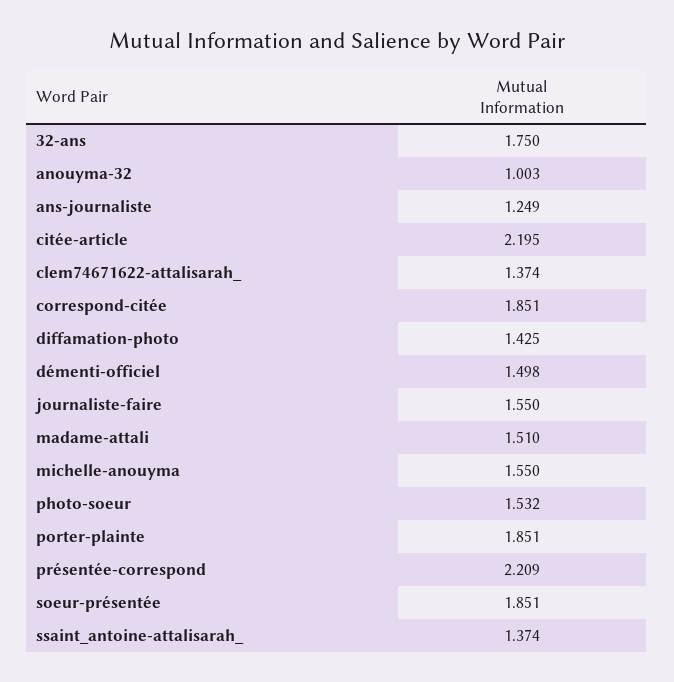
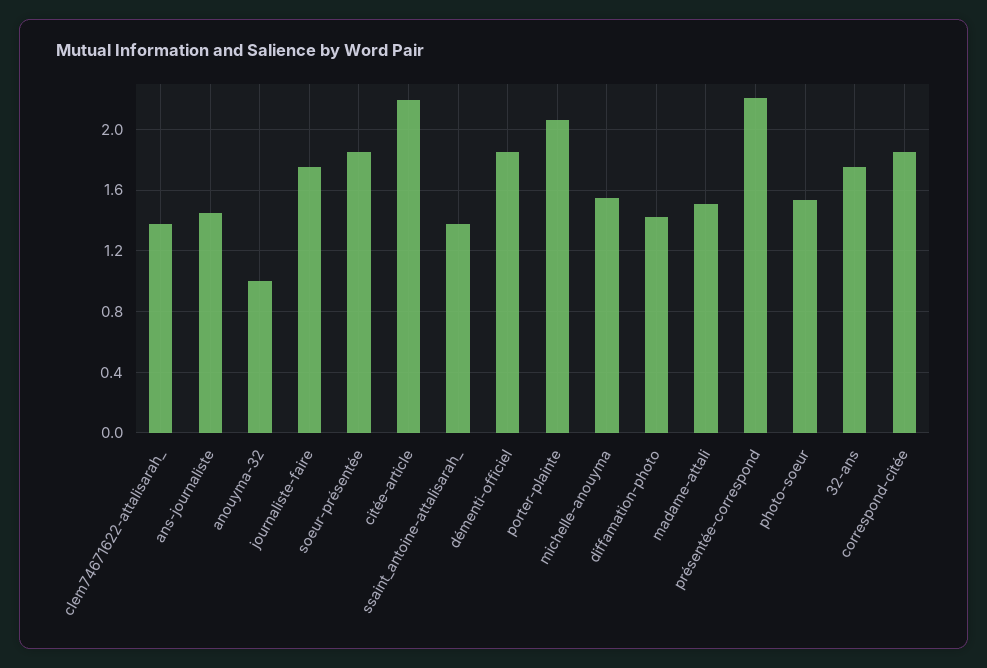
  {
    "32-ans": 1.75,
    "anouyma-32": 1.003,
-   "ans-journaliste": 1.249,
+   "ans-journaliste": 1.45,
    "citée-article": 2.195,
    "clem74671622-attalisarah_": 1.374,
    "correspond-citée": 1.851,
    "diffamation-photo": 1.425,
-   "démenti-officiel": 1.498,
+   "démenti-officiel": 1.85,
-   "journaliste-faire": 1.55,
+   "journaliste-faire": 1.75,
    "madame-attali": 1.51,
    "michelle-anouyma": 1.55,
    "photo-soeur": 1.532,
-   "porter-plainte": 1.851,
+   "porter-plainte": 2.05,
    "présentée-correspond": 2.209,
    "soeur-présentée": 1.851,
    "ssaint_antoine-attalisarah_": 1.374
  }

